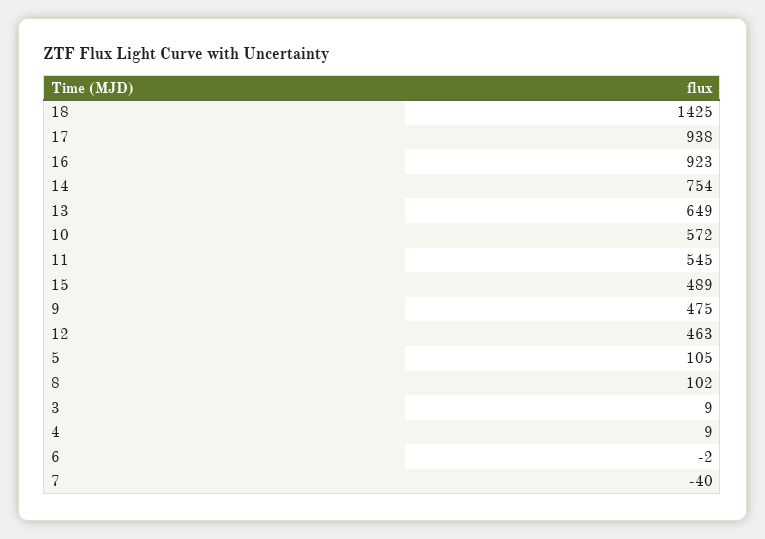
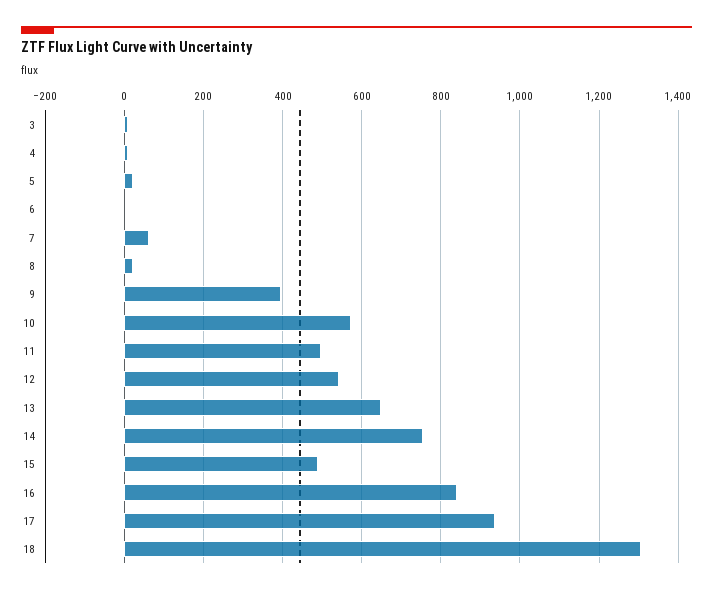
  {
-   "18": 1425,
+   "18": 1300,
    "17": 938,
-   "16": 923,
+   "16": 840,
    "14": 754,
    "13": 649,
    "10": 572,
-   "11": 545,
+   "11": 500,
    "15": 489,
-   "9": 475,
+   "9": 400,
-   "12": 463,
+   "12": 540,
-   "5": 105,
+   "5": 20,
-   "8": 102,
+   "8": 20,
    "3": 9,
    "4": 9,
    "6": -2,
-   "7": -40
+   "7": 60
  }

